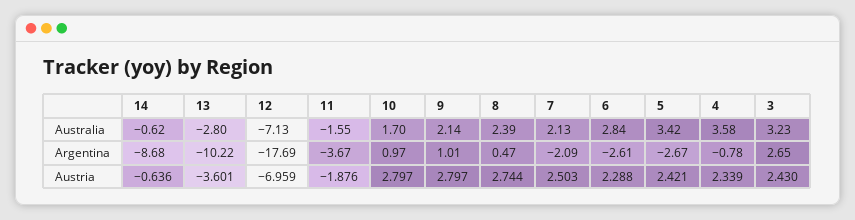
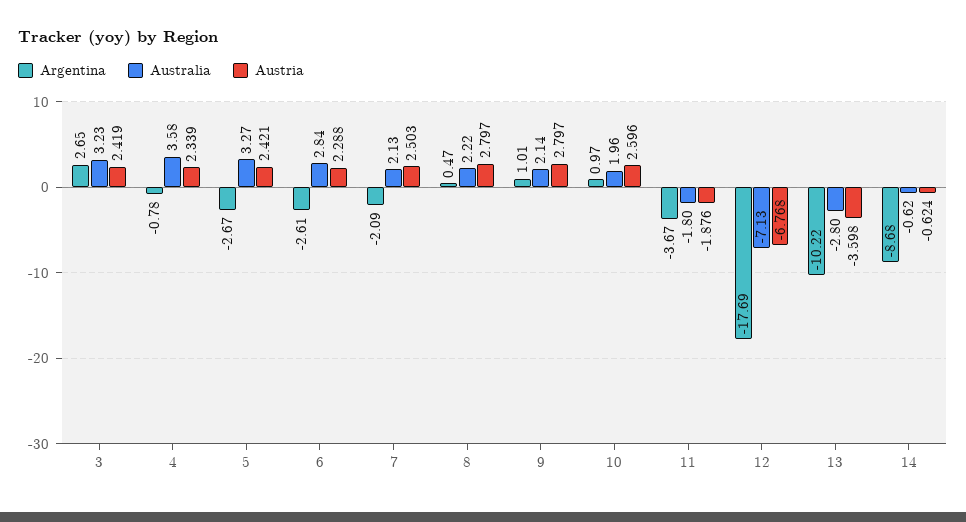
  {
    "Australia": {
      "14": -0.62,
      "13": -2.8,
      "12": -7.13,
-     "11": -1.55,
+     "11": -1.8,
-     "10": 1.7,
+     "10": 1.96,
      "9": 2.14,
-     "8": 2.39,
+     "8": 2.22,
      "7": 2.13,
      "6": 2.84,
-     "5": 3.42,
+     "5": 3.27,
      "4": 3.58,
      "3": 3.23
    },
    "Argentina": {
      "14": -8.68,
      "13": -10.22,
      "12": -17.69,
      "11": -3.67,
      "10": 0.97,
      "9": 1.01,
      "8": 0.47,
      "7": -2.09,
      "6": -2.61,
      "5": -2.67,
      "4": -0.78,
      "3": 2.65
    },
    "Austria": {
-     "14": -0.636,
+     "14": -0.624,
-     "13": -3.601,
+     "13": -3.598,
-     "12": -6.959,
+     "12": -6.768,
      "11": -1.876,
-     "10": 2.797,
+     "10": 2.596,
      "9": 2.797,
-     "8": 2.744,
+     "8": 2.797,
      "7": 2.503,
      "6": 2.288,
      "5": 2.421,
      "4": 2.339,
-     "3": 2.43
+     "3": 2.419
    }
  }

